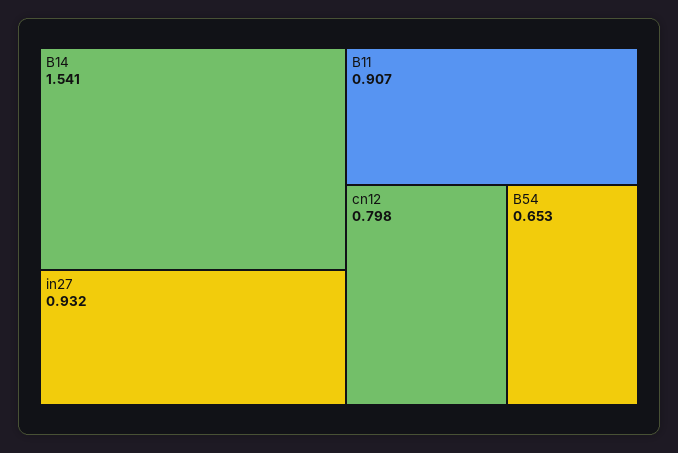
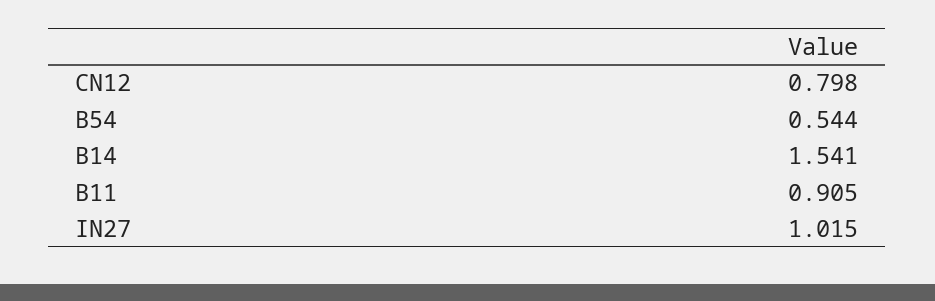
  {
    "B14": 1.541,
-   "in27": 0.932,
+   "in27": 1.015,
-   "B11": 0.907,
+   "B11": 0.905,
    "cn12": 0.798,
-   "B54": 0.653
+   "B54": 0.544
  }

